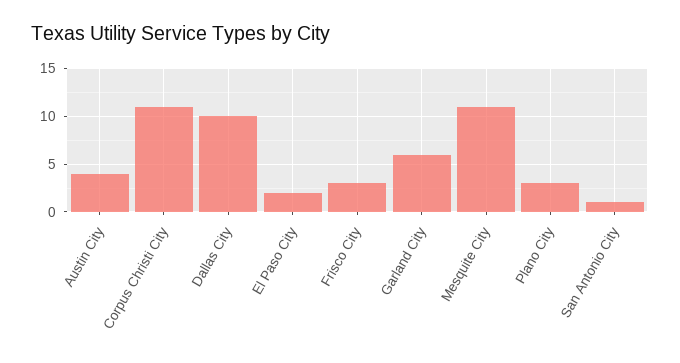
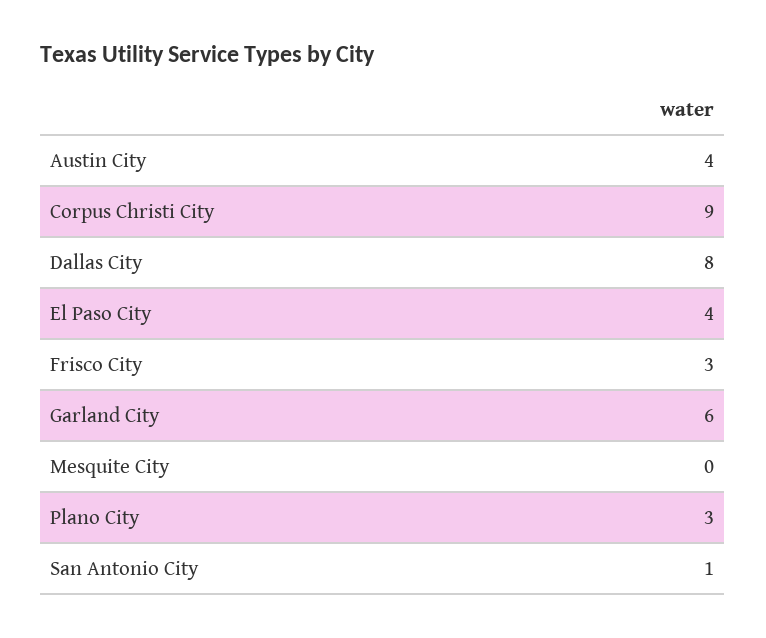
  {
    "Austin City": 4,
-   "Corpus Christi City": 11,
+   "Corpus Christi City": 9,
-   "Dallas City": 10,
+   "Dallas City": 8,
-   "El Paso City": 2,
+   "El Paso City": 4,
    "Frisco City": 3,
    "Garland City": 6,
-   "Mesquite City": 11,
+   "Mesquite City": 0,
    "Plano City": 3,
    "San Antonio City": 1
  }

